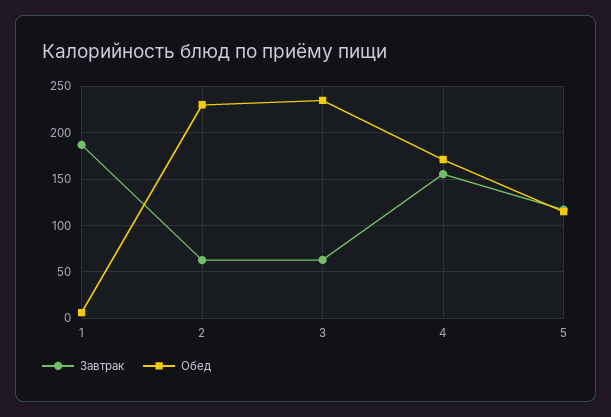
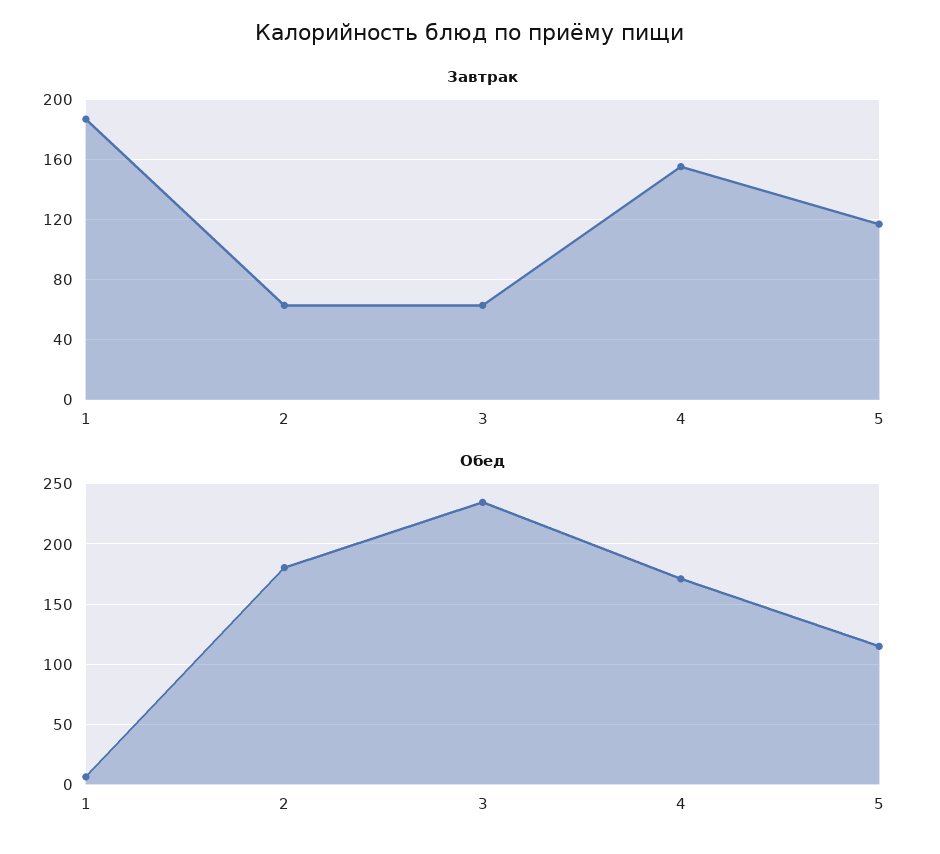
  {
    "Завтрак": {
      "1": 185,
      "2": 65,
      "3": 65,
      "4": 155,
      "5": 115
    },
    "Обед": {
      "1": 5,
-     "2": 230,
+     "2": 180,
      "3": 235,
      "4": 170,
      "5": 115
    }
  }

